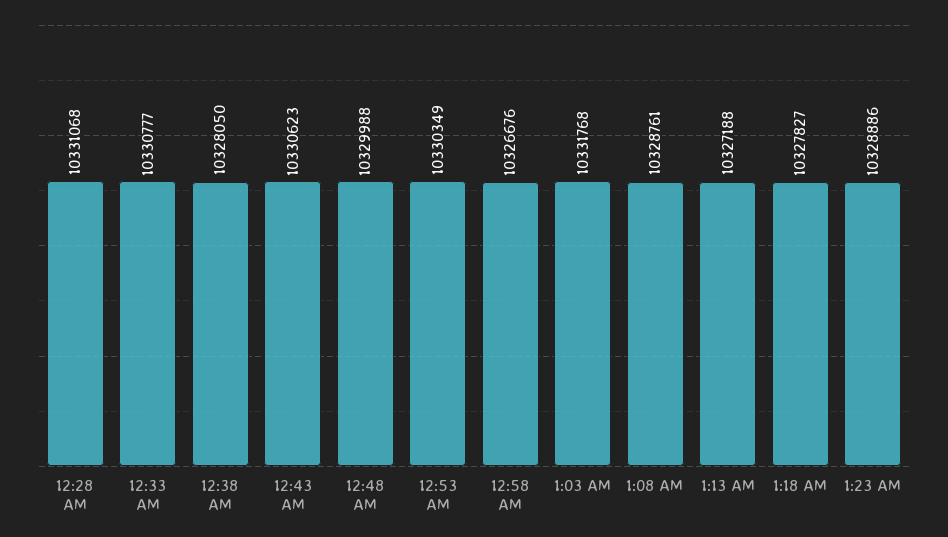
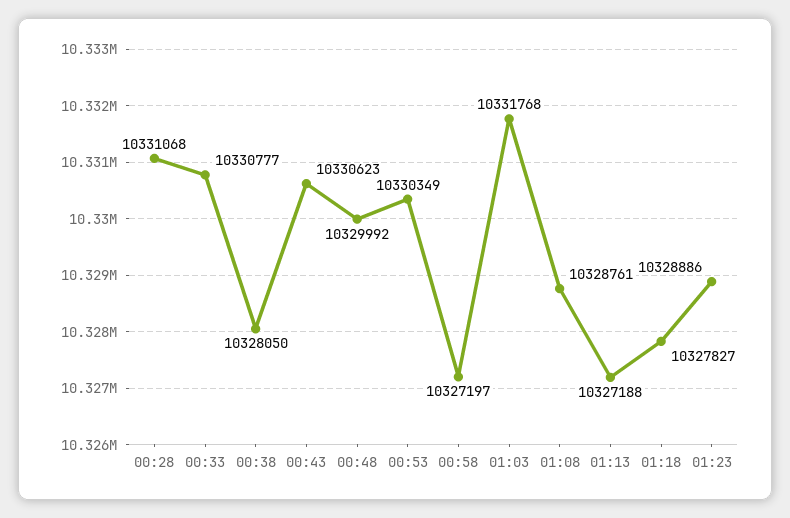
  {
    "12:28 AM": 10331068,
    "12:33 AM": 10330777,
    "12:38 AM": 10328050,
    "12:43 AM": 10330623,
-   "12:48 AM": 10329988,
+   "12:48 AM": 10329992,
    "12:53 AM": 10330349,
-   "12:58 AM": 10326676,
+   "12:58 AM": 10327197,
    "1:03 AM": 10331768,
    "1:08 AM": 10328761,
    "1:13 AM": 10327188,
    "1:18 AM": 10327827,
    "1:23 AM": 10328886
  }

